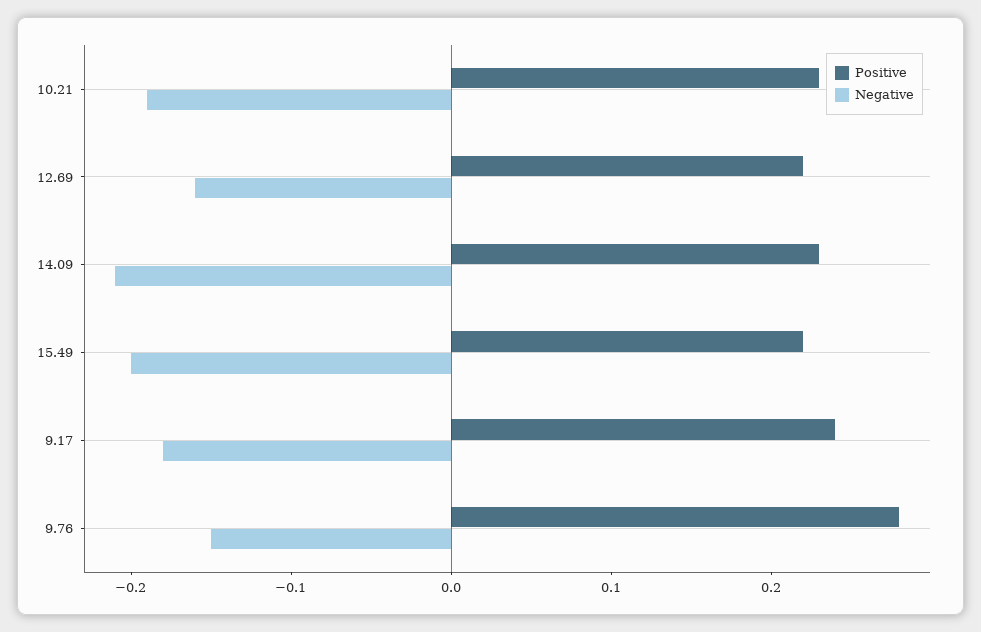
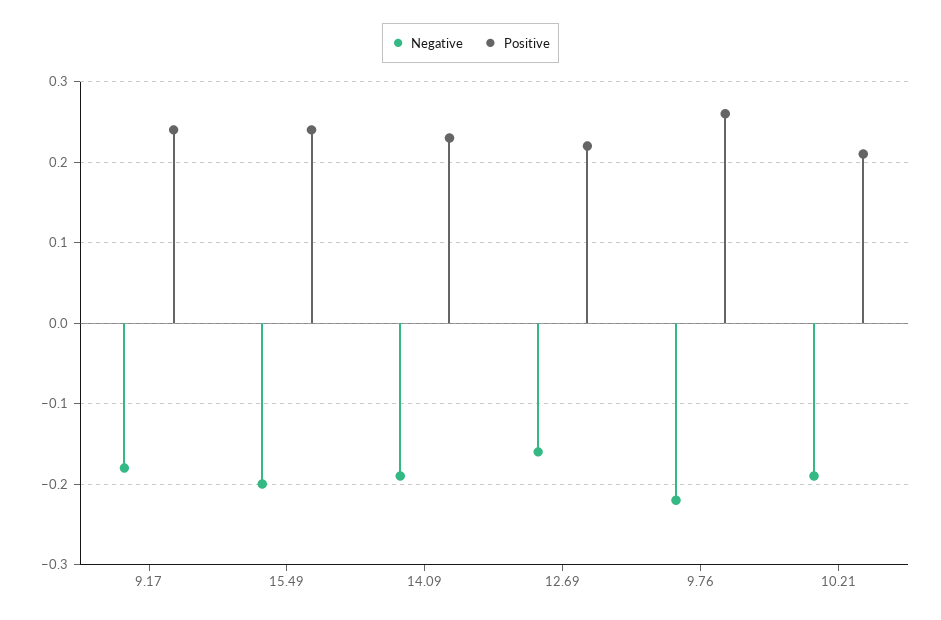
  {
    "Positive": {
-     "10.21": 0.23,
+     "10.21": 0.21,
      "12.69": 0.22,
      "14.09": 0.23,
-     "15.49": 0.22,
+     "15.49": 0.24,
      "9.17": 0.24,
-     "9.76": 0.28
+     "9.76": 0.26
    },
    "Negative": {
      "10.21": -0.19,
      "12.69": -0.16,
-     "14.09": -0.21,
+     "14.09": -0.19,
      "15.49": -0.2,
      "9.17": -0.18,
-     "9.76": -0.15
+     "9.76": -0.22
    }
  }

